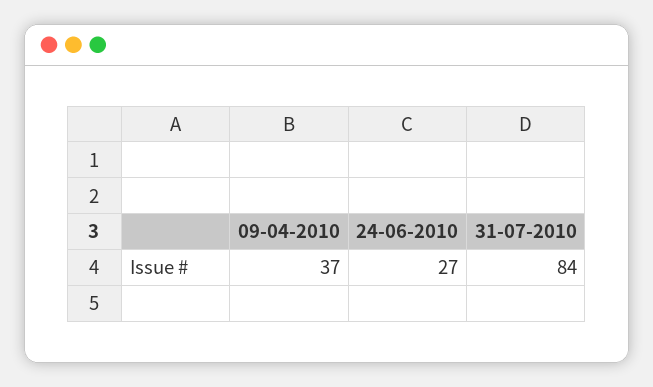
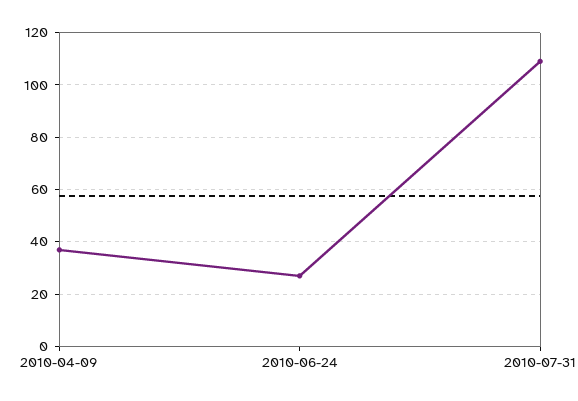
  {
    "09-04-2010": 37,
    "24-06-2010": 27,
-   "31-07-2010": 84
+   "31-07-2010": 110
  }

